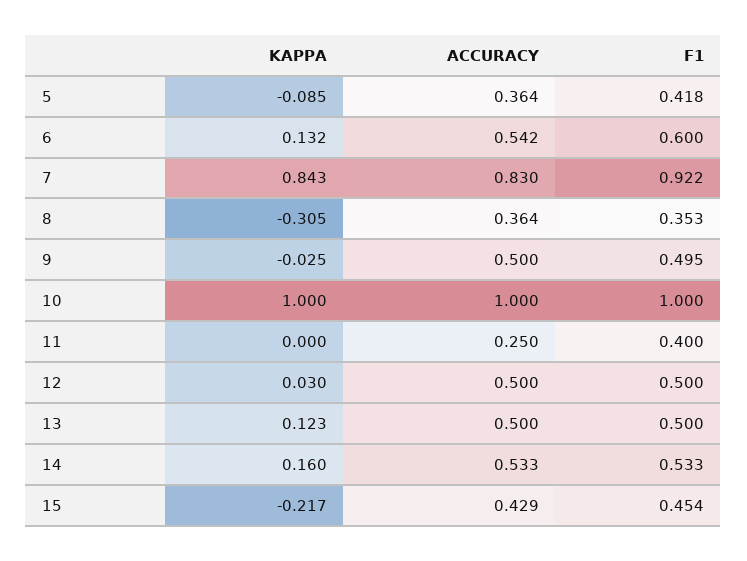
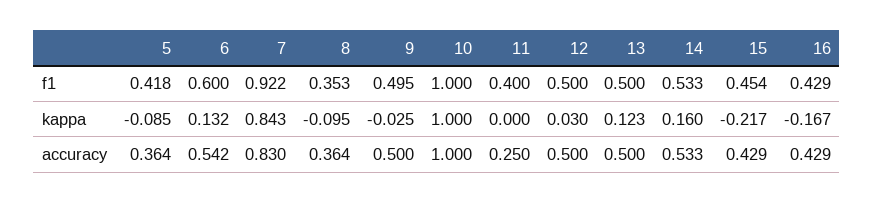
  {
    "KAPPA": {
      "5": -0.085,
      "6": 0.132,
      "7": 0.843,
-     "8": -0.305,
+     "8": -0.095,
      "9": -0.025,
      "10": 1,
      "11": 0,
      "12": 0.03,
      "13": 0.123,
      "14": 0.16,
-     "15": -0.217
+     "15": -0.217,
+     "16": -0.167
    },
    "ACCURACY": {
      "5": 0.364,
      "6": 0.542,
      "7": 0.83,
      "8": 0.364,
      "9": 0.5,
      "10": 1,
      "11": 0.25,
      "12": 0.5,
      "13": 0.5,
      "14": 0.533,
-     "15": 0.429
+     "15": 0.429,
+     "16": 0.429
    },
    "F1": {
      "5": 0.418,
      "6": 0.6,
      "7": 0.922,
      "8": 0.353,
      "9": 0.495,
      "10": 1,
      "11": 0.4,
      "12": 0.5,
      "13": 0.5,
      "14": 0.533,
-     "15": 0.454
+     "15": 0.454,
+     "16": 0.429
    }
  }

